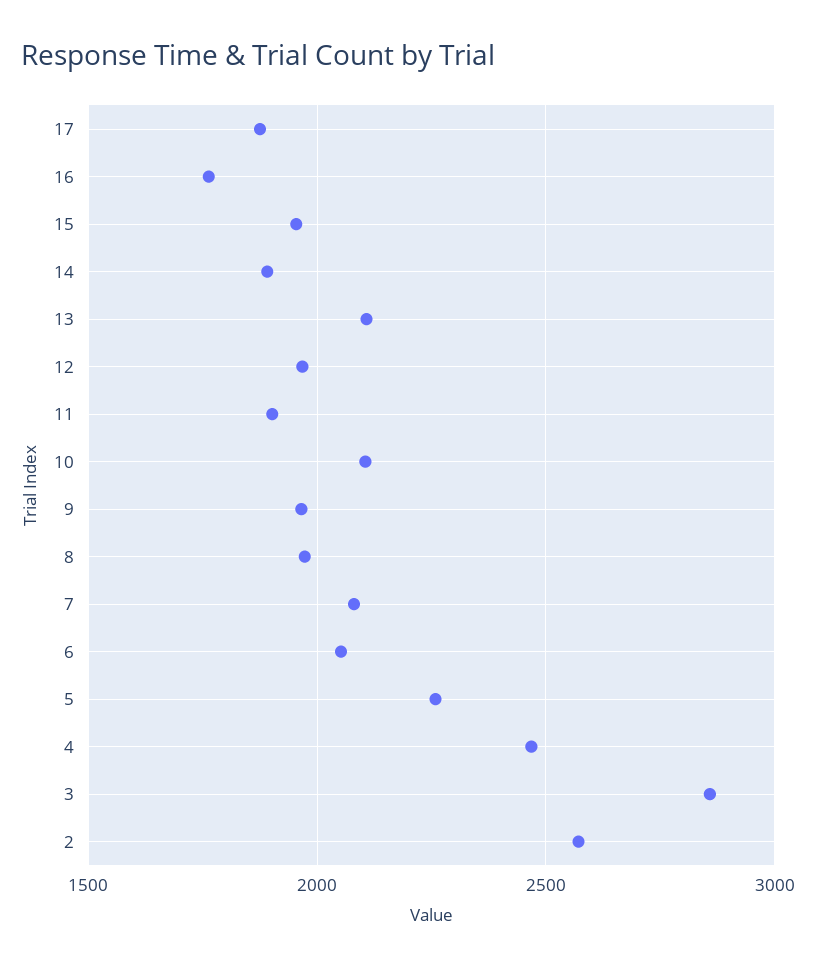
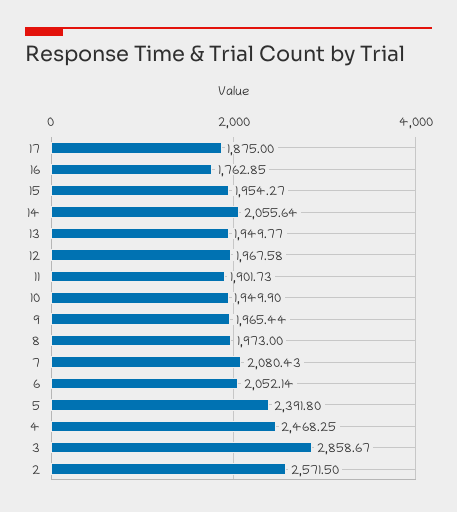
  {
    "17": 1875,
    "16": 1762.85,
    "15": 1954.27,
-   "14": 1900,
+   "14": 2055.64,
-   "13": 2100,
+   "13": 1949.77,
    "12": 1967.58,
    "11": 1901.73,
-   "10": 2100,
+   "10": 1949.9,
    "9": 1965.44,
    "8": 1973,
    "7": 2080.43,
    "6": 2052.14,
-   "5": 2250,
+   "5": 2391.8,
    "4": 2468.25,
    "3": 2858.67,
    "2": 2571.5
  }

